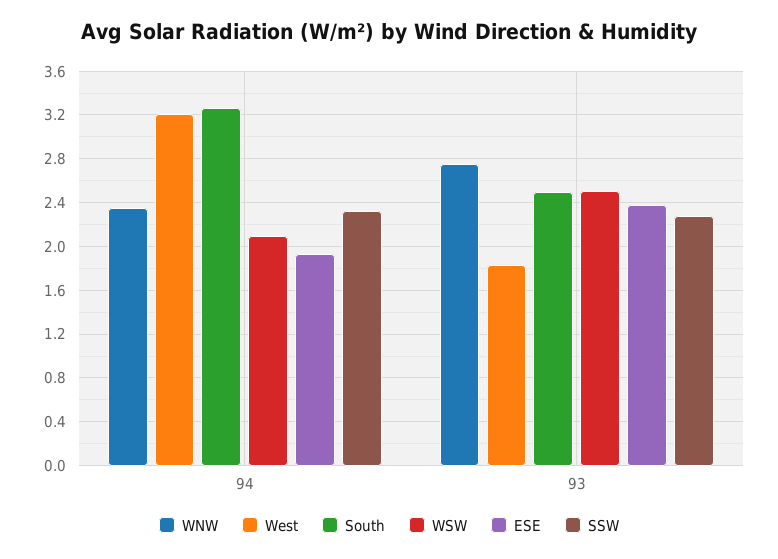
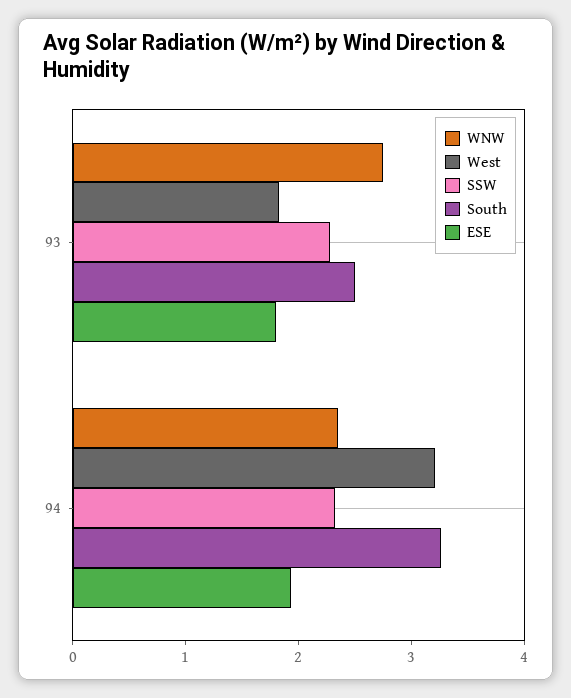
  {
    "WNW": {
      "94": 2.4,
      "93": 2.8
    },
    "West": {
      "94": 3.2,
      "93": 1.8
    },
    "South": {
      "94": 3.3,
      "93": 2.5
    },
-   "WSW": {
-     "94": 2.1,
-     "93": 2.5
-   },
    "ESE": {
      "94": 1.9,
-     "93": 2.4
+     "93": 1.8
    },
    "SSW": {
      "94": 2.3,
      "93": 2.3
    }
  }

